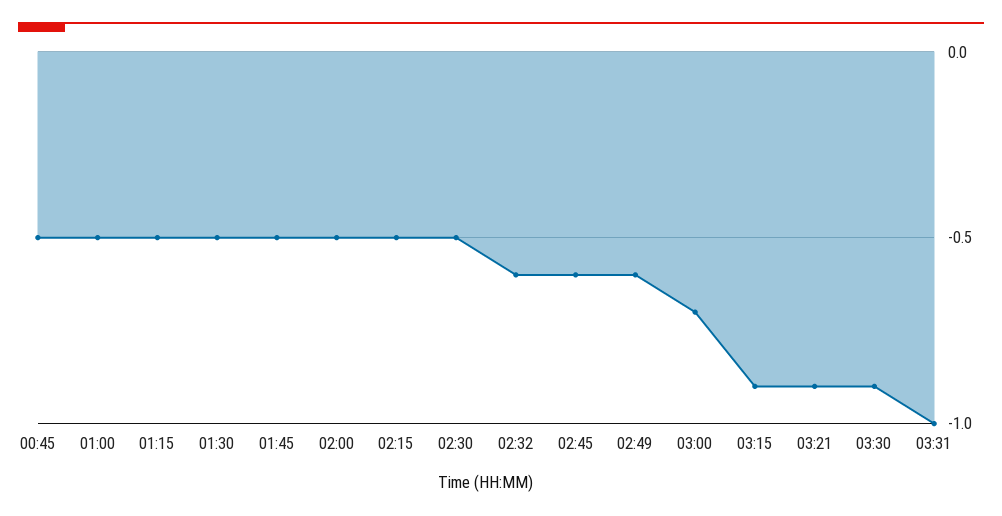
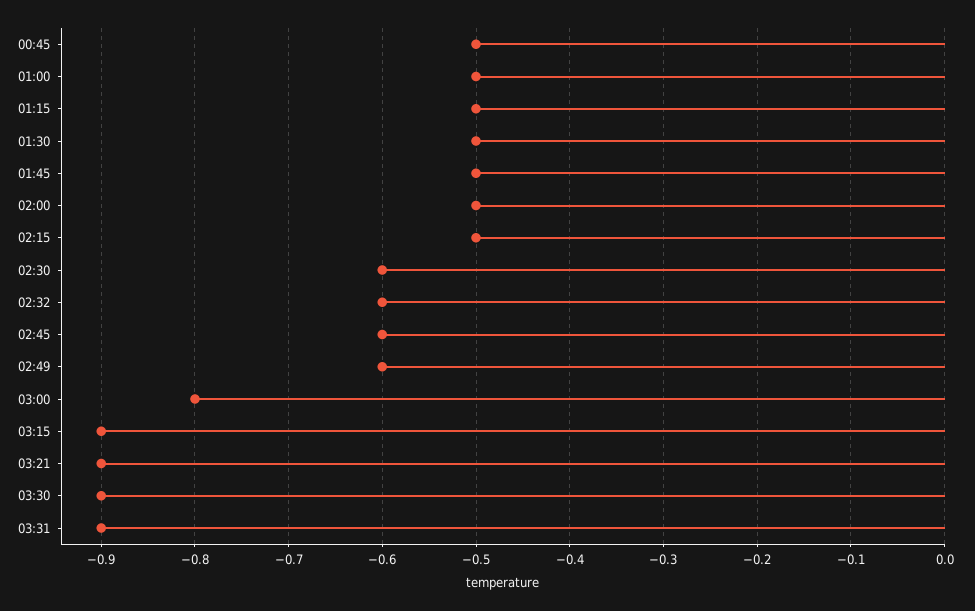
  {
    "00:45": -0.5,
    "01:00": -0.5,
    "01:15": -0.5,
    "01:30": -0.5,
    "01:45": -0.5,
    "02:00": -0.5,
    "02:15": -0.5,
-   "02:30": -0.5,
+   "02:30": -0.6,
    "02:32": -0.6,
    "02:45": -0.6,
    "02:49": -0.6,
-   "03:00": -0.7,
+   "03:00": -0.8,
    "03:15": -0.9,
    "03:21": -0.9,
    "03:30": -0.9,
-   "03:31": -1
+   "03:31": -0.9
  }

